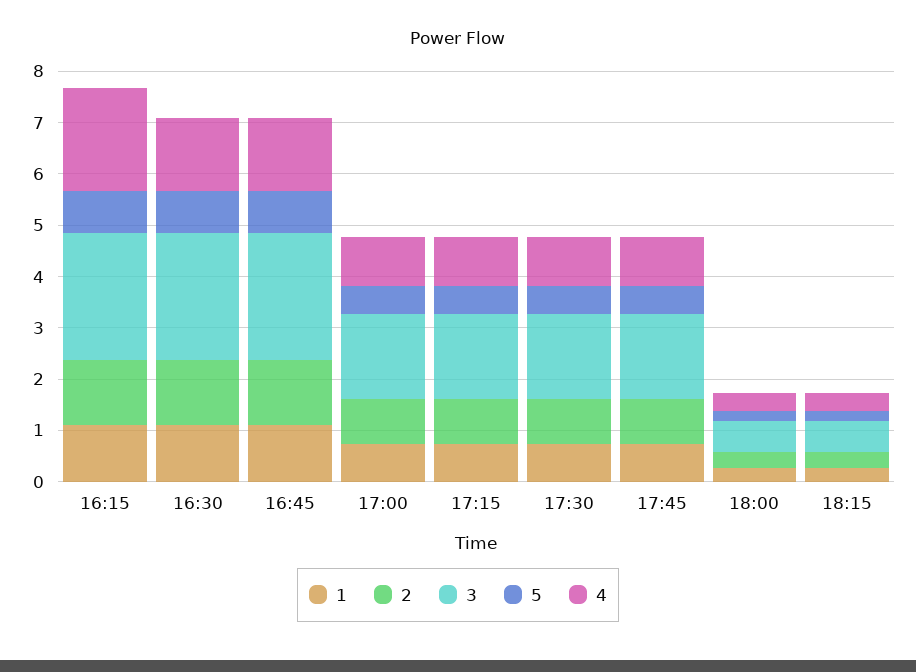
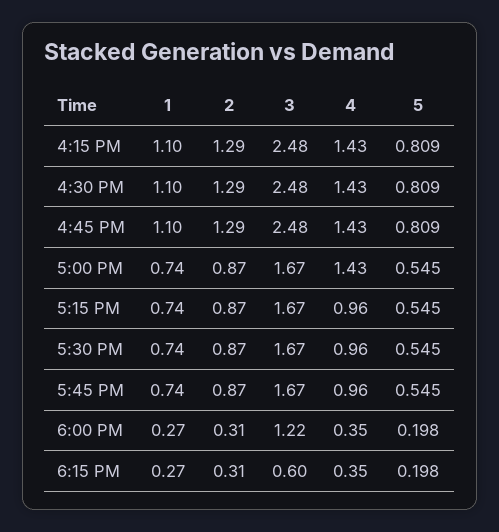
  {
    "1": {
      "16:15": 1.1,
      "16:30": 1.1,
      "16:45": 1.1,
      "17:00": 0.74,
      "17:15": 0.74,
      "17:30": 0.74,
      "17:45": 0.74,
      "18:00": 0.27,
      "18:15": 0.27
    },
    "2": {
      "16:15": 1.29,
      "16:30": 1.29,
      "16:45": 1.29,
      "17:00": 0.87,
      "17:15": 0.87,
      "17:30": 0.87,
      "17:45": 0.87,
      "18:00": 0.31,
      "18:15": 0.31
    },
    "3": {
      "16:15": 2.48,
      "16:30": 2.48,
      "16:45": 2.48,
      "17:00": 1.67,
      "17:15": 1.67,
      "17:30": 1.67,
      "17:45": 1.67,
-     "18:00": 0.6,
+     "18:00": 1.22,
      "18:15": 0.6
    },
    "5": {
      "16:15": 0.809,
      "16:30": 0.809,
      "16:45": 0.809,
      "17:00": 0.545,
      "17:15": 0.545,
      "17:30": 0.545,
      "17:45": 0.545,
      "18:00": 0.198,
      "18:15": 0.198
    },
    "4": {
-     "16:15": 2,
+     "16:15": 1.43,
      "16:30": 1.43,
      "16:45": 1.43,
-     "17:00": 1,
+     "17:00": 1.43,
      "17:15": 0.96,
      "17:30": 0.96,
      "17:45": 0.96,
      "18:00": 0.35,
      "18:15": 0.35
    }
  }

